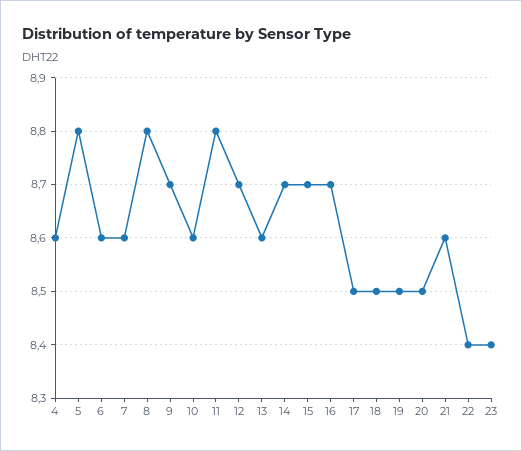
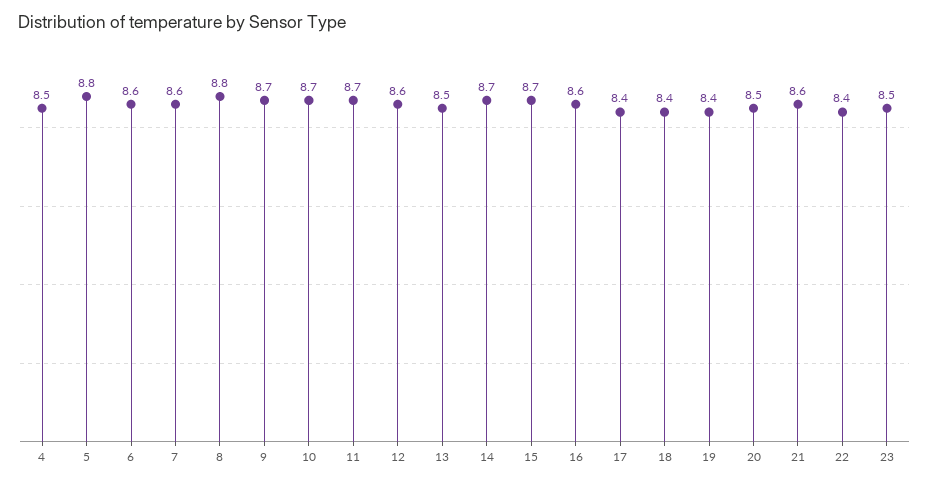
  {
-   "4": 8.6,
+   "4": 8.5,
    "5": 8.8,
    "6": 8.6,
    "7": 8.6,
    "8": 8.8,
    "9": 8.7,
-   "10": 8.6,
+   "10": 8.7,
-   "11": 8.8,
+   "11": 8.7,
-   "12": 8.7,
+   "12": 8.6,
-   "13": 8.6,
+   "13": 8.5,
    "14": 8.7,
    "15": 8.7,
-   "16": 8.7,
+   "16": 8.6,
-   "17": 8.5,
+   "17": 8.4,
-   "18": 8.5,
+   "18": 8.4,
-   "19": 8.5,
+   "19": 8.4,
    "20": 8.5,
    "21": 8.6,
    "22": 8.4,
-   "23": 8.4
+   "23": 8.5
  }

